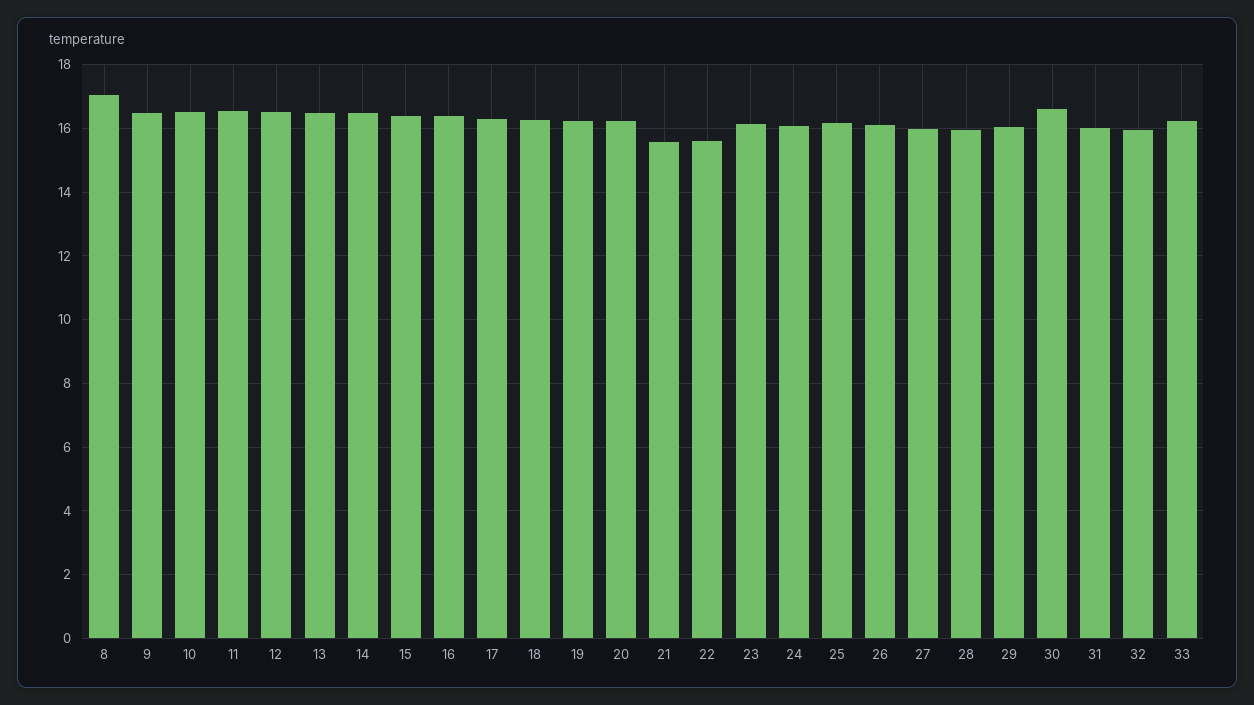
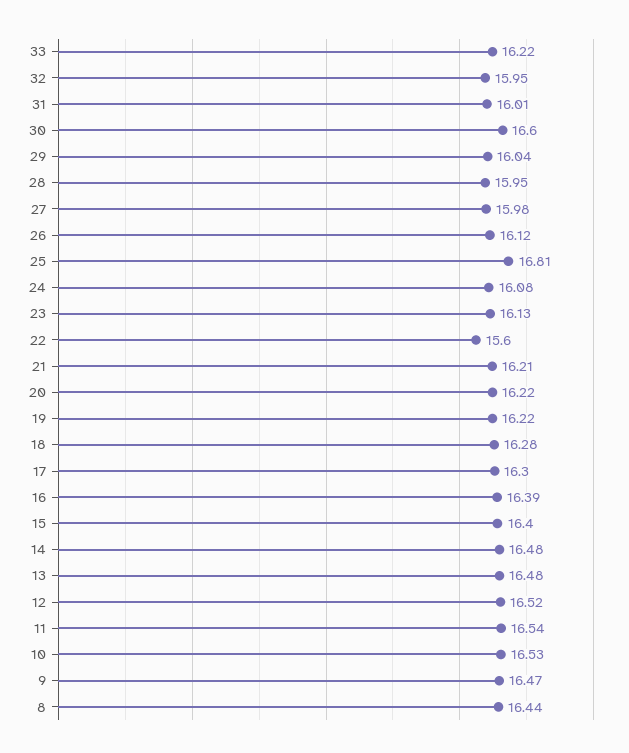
  {
-   "8": 17,
+   "8": 16.44,
    "9": 16.47,
    "10": 16.53,
    "11": 16.54,
    "12": 16.52,
    "13": 16.48,
    "14": 16.48,
    "15": 16.4,
    "16": 16.39,
    "17": 16.3,
    "18": 16.28,
    "19": 16.22,
    "20": 16.22,
-   "21": 15.6,
+   "21": 16.21,
    "22": 15.6,
    "23": 16.13,
    "24": 16.08,
-   "25": 16.2,
+   "25": 16.81,
    "26": 16.12,
    "27": 15.98,
    "28": 15.95,
    "29": 16.04,
    "30": 16.6,
    "31": 16.01,
    "32": 15.95,
    "33": 16.22
  }

